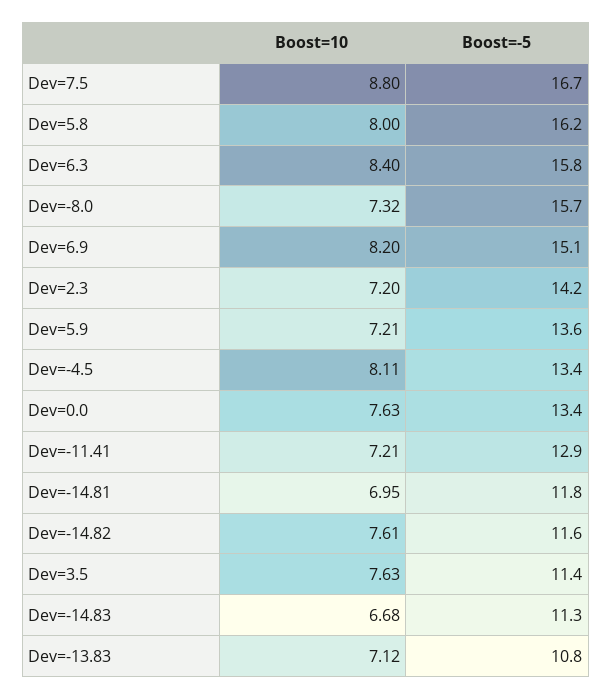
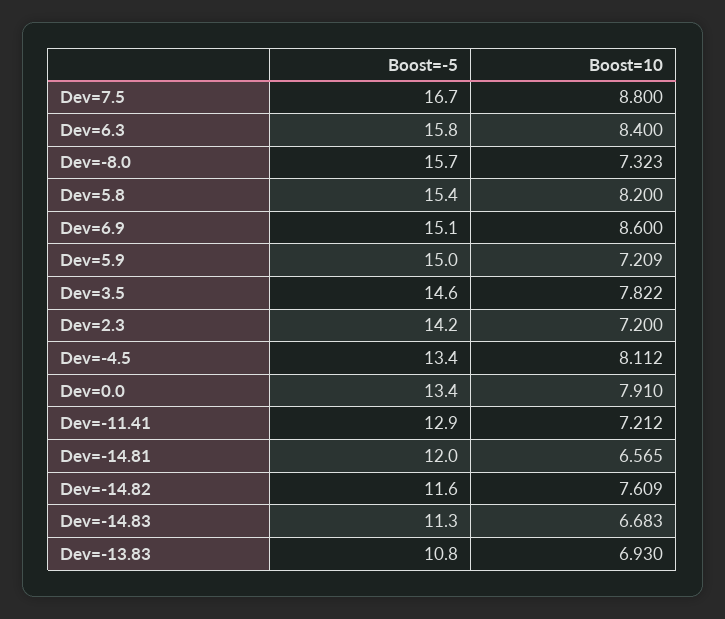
  {
    "Boost=10": {
      "Dev=7.5": 8.8,
-     "Dev=5.8": 8,
+     "Dev=5.8": 8.2,
      "Dev=6.3": 8.4,
      "Dev=-8.0": 7.323,
-     "Dev=6.9": 8.2,
+     "Dev=6.9": 8.6,
      "Dev=2.3": 7.2,
      "Dev=5.9": 7.209,
      "Dev=-4.5": 8.112,
-     "Dev=0.0": 7.63,
+     "Dev=0.0": 7.91,
      "Dev=-11.41": 7.212,
-     "Dev=-14.81": 6.95,
+     "Dev=-14.81": 6.565,
      "Dev=-14.82": 7.609,
-     "Dev=3.5": 7.63,
+     "Dev=3.5": 7.822,
      "Dev=-14.83": 6.683,
-     "Dev=-13.83": 7.12
+     "Dev=-13.83": 6.93
    },
    "Boost=-5": {
      "Dev=7.5": 16.7,
-     "Dev=5.8": 16.2,
+     "Dev=5.8": 15.4,
      "Dev=6.3": 15.8,
      "Dev=-8.0": 15.7,
      "Dev=6.9": 15.1,
      "Dev=2.3": 14.2,
-     "Dev=5.9": 13.6,
+     "Dev=5.9": 15,
      "Dev=-4.5": 13.4,
      "Dev=0.0": 13.4,
      "Dev=-11.41": 12.9,
-     "Dev=-14.81": 11.8,
+     "Dev=-14.81": 12,
      "Dev=-14.82": 11.6,
-     "Dev=3.5": 11.4,
+     "Dev=3.5": 14.6,
      "Dev=-14.83": 11.3,
      "Dev=-13.83": 10.8
    }
  }

